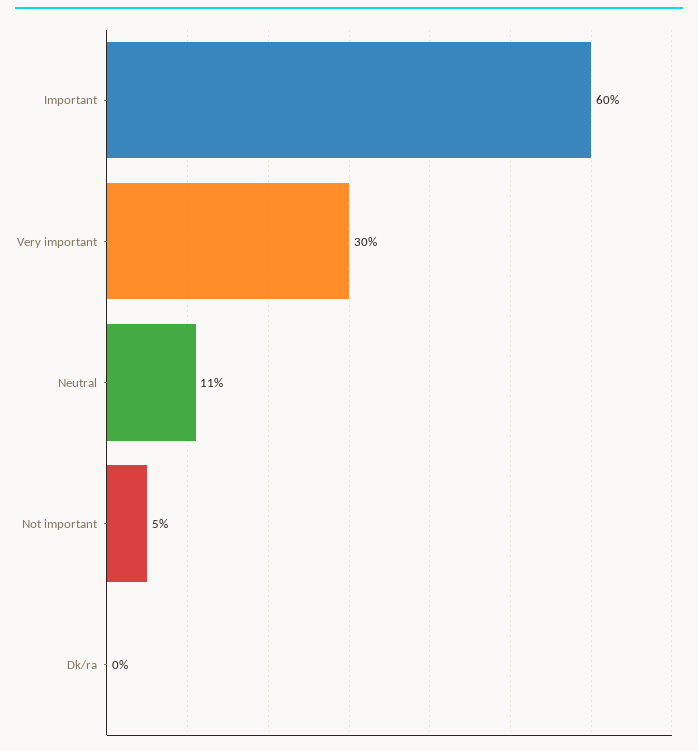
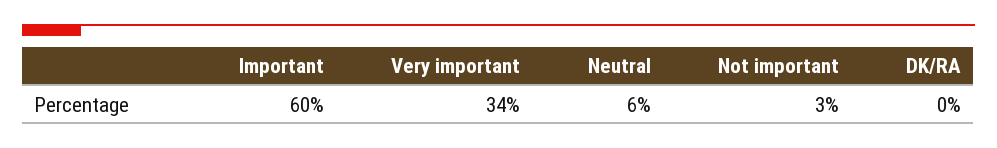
  {
    "Important": 60,
-   "Very important": 30,
+   "Very important": 34,
-   "Neutral": 11,
+   "Neutral": 6,
-   "Not important": 5,
+   "Not important": 3,
    "Dk/ra": 0
  }

